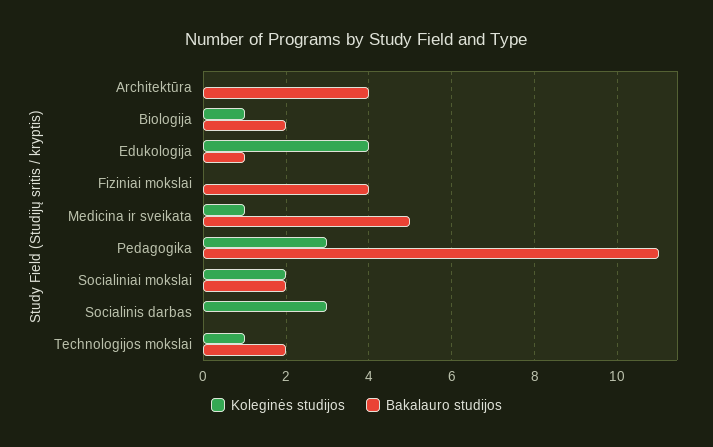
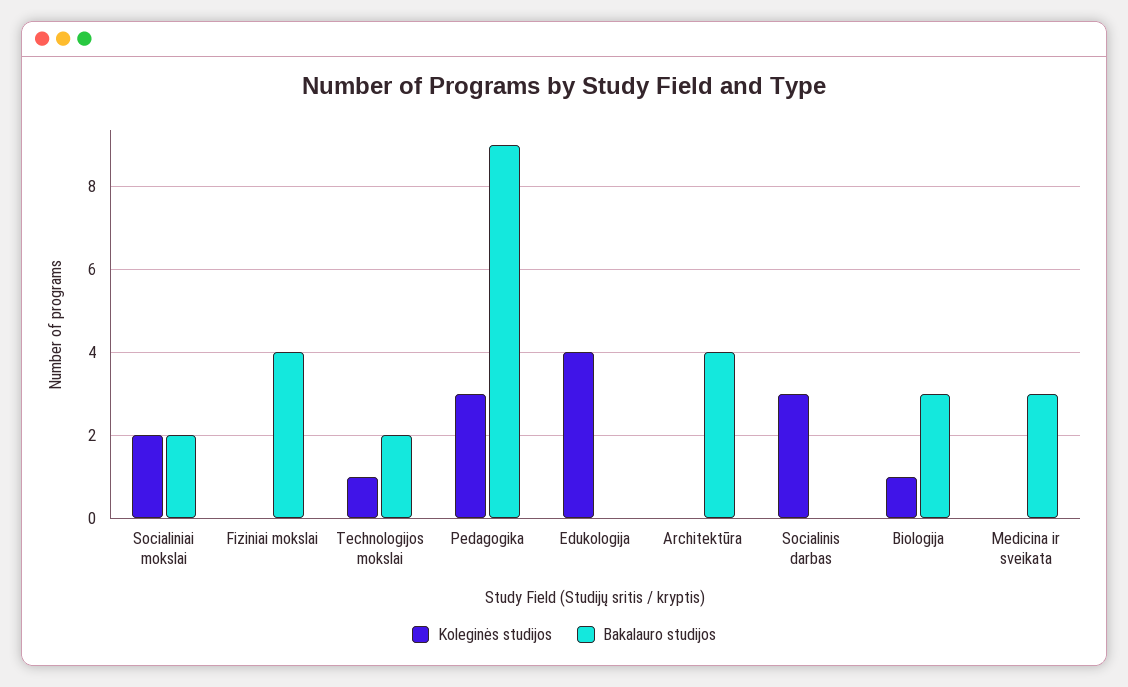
  {
    "Koleginės studijos": {
      "Architektūra": 0,
      "Biologija": 1,
      "Edukologija": 4,
      "Fiziniai mokslai": 0,
-     "Medicina ir sveikata": 1,
+     "Medicina ir sveikata": 0,
      "Pedagogika": 3,
      "Socialiniai mokslai": 2,
      "Socialinis darbas": 3,
      "Technologijos mokslai": 1
    },
    "Bakalauro studijos": {
      "Architektūra": 4,
-     "Biologija": 2,
+     "Biologija": 3,
-     "Edukologija": 1,
+     "Edukologija": 0,
      "Fiziniai mokslai": 4,
-     "Medicina ir sveikata": 5,
+     "Medicina ir sveikata": 3,
-     "Pedagogika": 11,
+     "Pedagogika": 9,
      "Socialiniai mokslai": 2,
      "Socialinis darbas": 0,
      "Technologijos mokslai": 2
    }
  }

